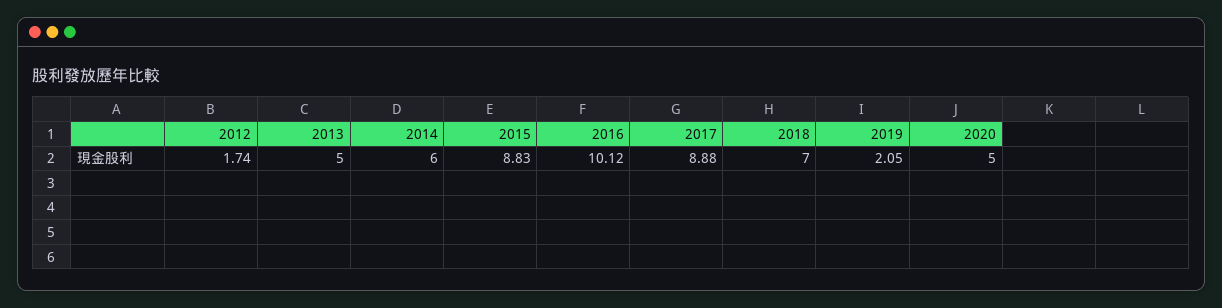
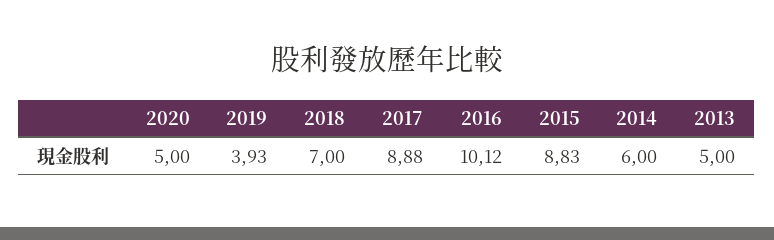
  {
-   "2012": 1.74,
    "2013": 5,
    "2014": 6,
    "2015": 8.83,
    "2016": 10.12,
    "2017": 8.88,
    "2018": 7,
-   "2019": 2.05,
+   "2019": 3.93,
    "2020": 5
  }

